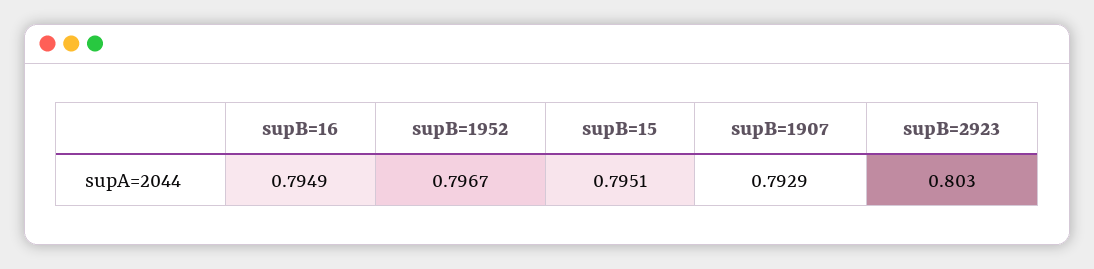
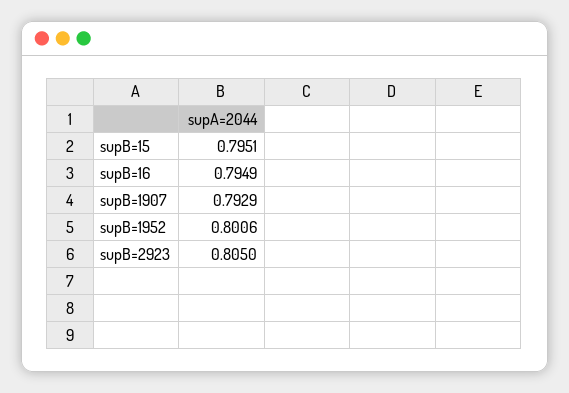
  {
    "supB=16": 0.7949,
-   "supB=1952": 0.7967,
+   "supB=1952": 0.8006,
    "supB=15": 0.7951,
    "supB=1907": 0.7929,
-   "supB=2923": 0.803
+   "supB=2923": 0.805
  }

